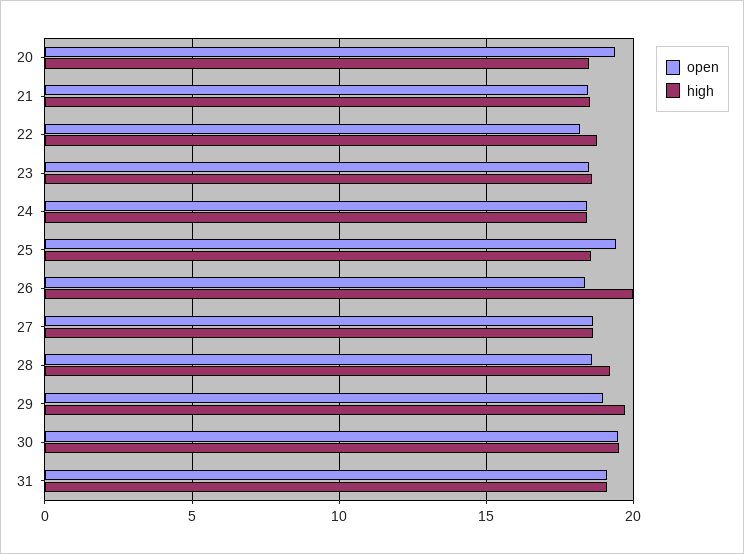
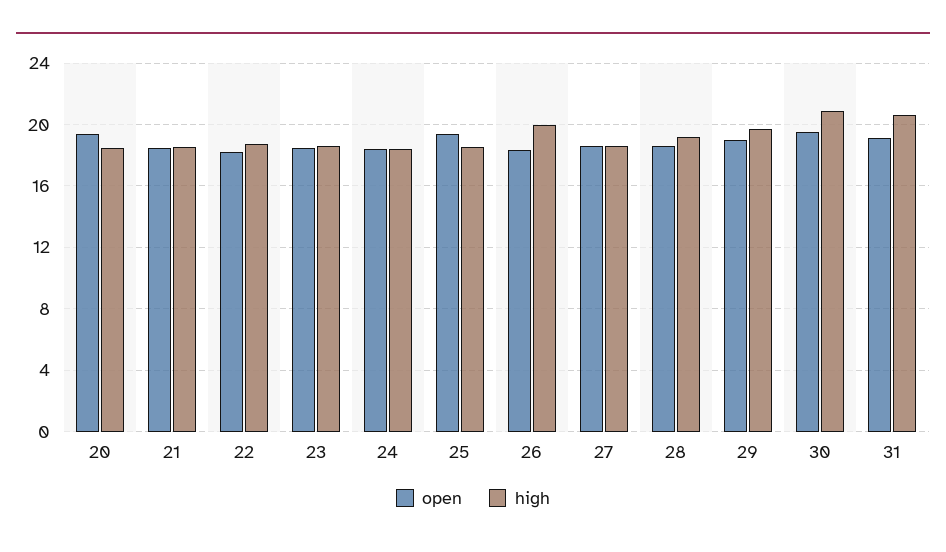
  {
    "open": {
      "20": 19.5,
      "21": 18.5,
      "22": 18,
      "23": 18.5,
      "24": 18.5,
      "25": 19.5,
      "26": 18.5,
      "27": 18.5,
      "28": 18.5,
      "29": 19,
      "30": 19.5,
      "31": 19
    },
    "high": {
      "20": 18.5,
      "21": 18.5,
      "22": 19,
      "23": 18.5,
      "24": 18.5,
      "25": 18.5,
      "26": 20,
      "27": 18.5,
      "28": 19,
      "29": 19.5,
-     "30": 19.5,
+     "30": 21,
-     "31": 19
+     "31": 20.5
    }
  }

